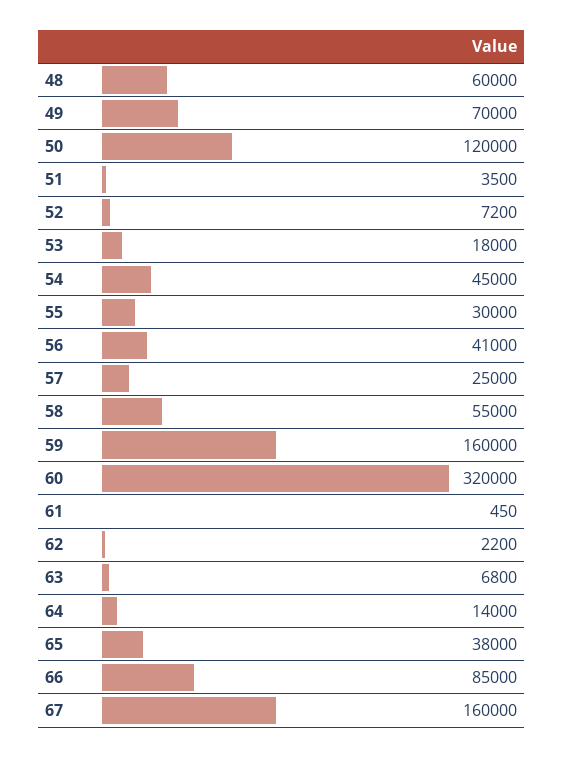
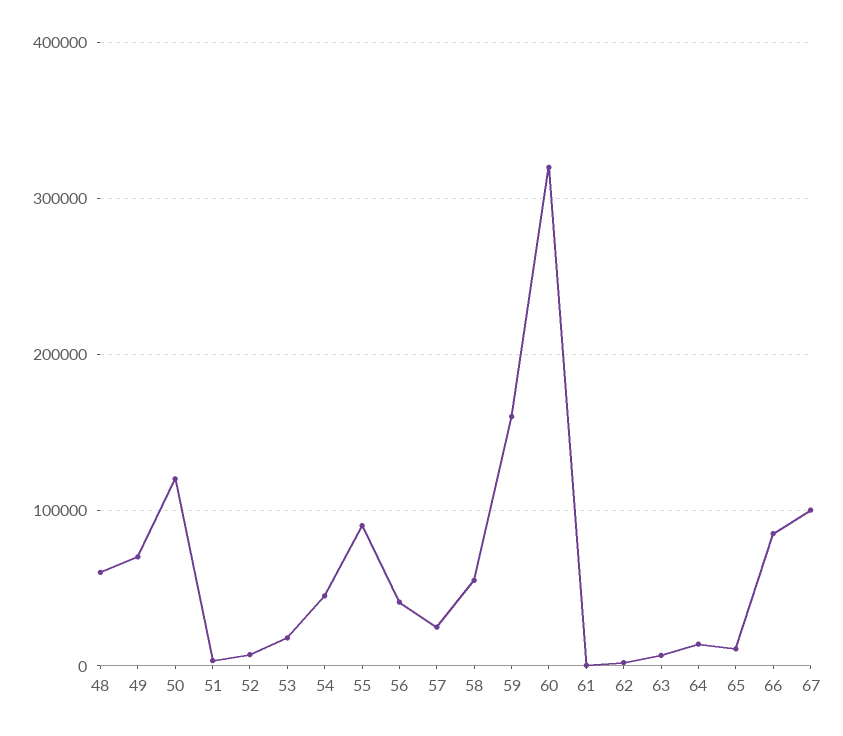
  {
    "48": 60000,
    "49": 70000,
    "50": 120000,
    "51": 3500,
    "52": 7200,
    "53": 18000,
    "54": 45000,
-   "55": 30000,
+   "55": 90000,
    "56": 41000,
    "57": 25000,
    "58": 55000,
    "59": 160000,
    "60": 320000,
    "61": 450,
    "62": 2200,
    "63": 6800,
    "64": 14000,
-   "65": 38000,
+   "65": 10000,
    "66": 85000,
-   "67": 160000
+   "67": 100000
  }

